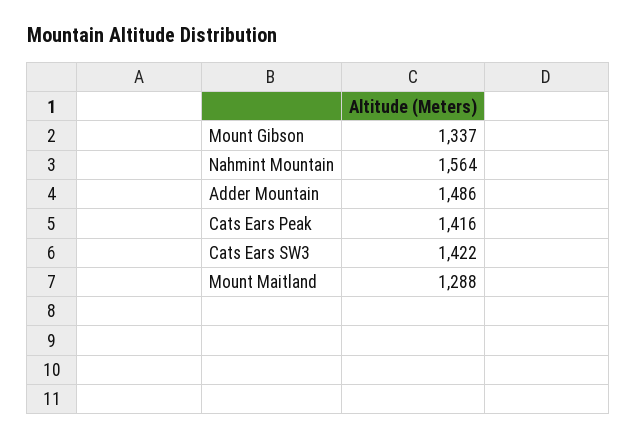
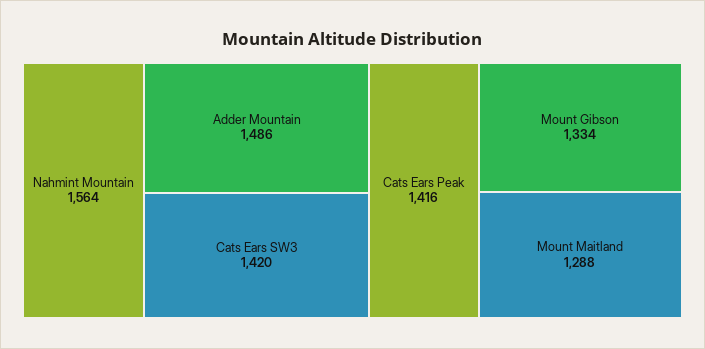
  {
-   "Mount Gibson": 1337,
+   "Mount Gibson": 1334,
    "Nahmint Mountain": 1564,
    "Adder Mountain": 1486,
    "Cats Ears Peak": 1416,
-   "Cats Ears SW3": 1422,
+   "Cats Ears SW3": 1420,
    "Mount Maitland": 1288
  }

